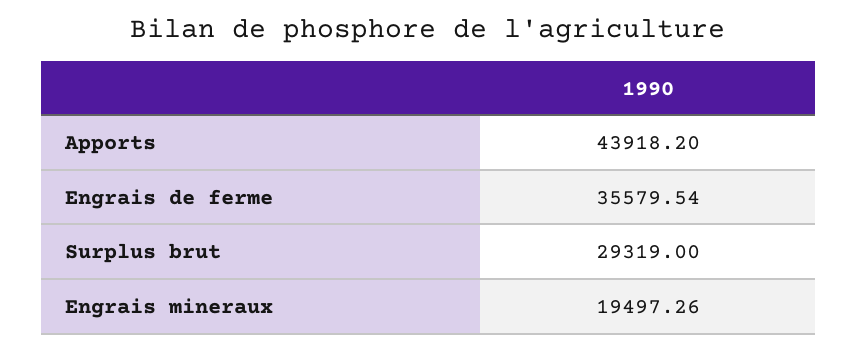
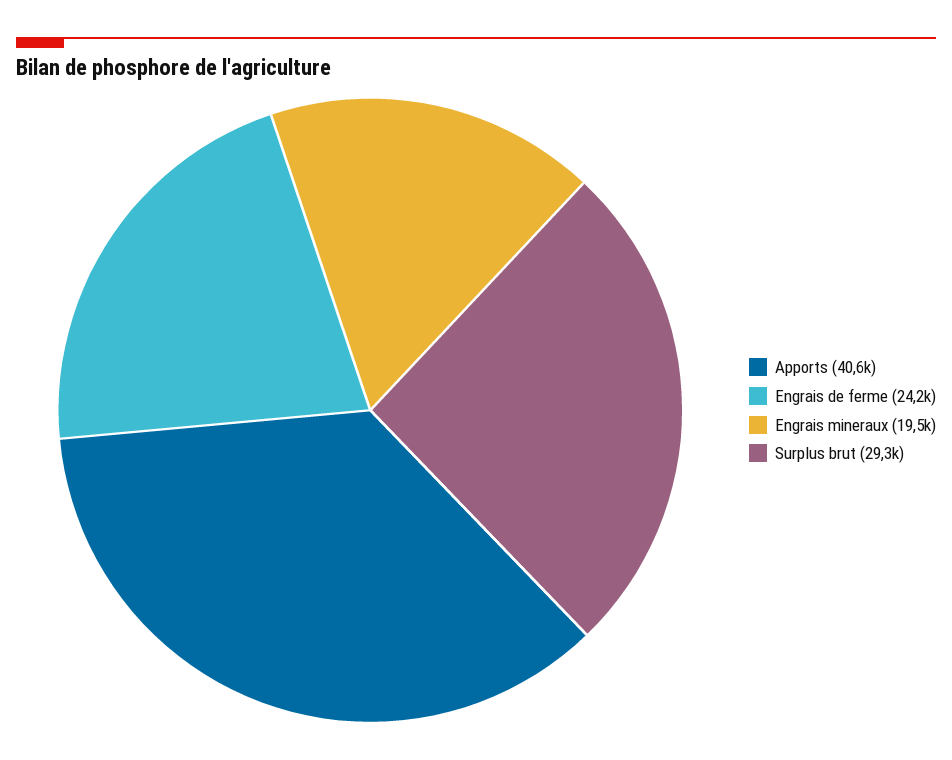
  {
-   "Apports": 43918.2,
+   "Apports": 40600,
-   "Engrais de ferme": 35579.54,
+   "Engrais de ferme": 24200,
    "Surplus brut": 29319,
    "Engrais mineraux": 19497.26
  }

